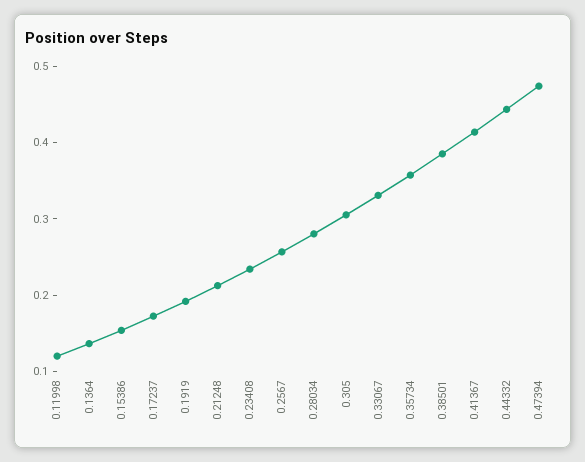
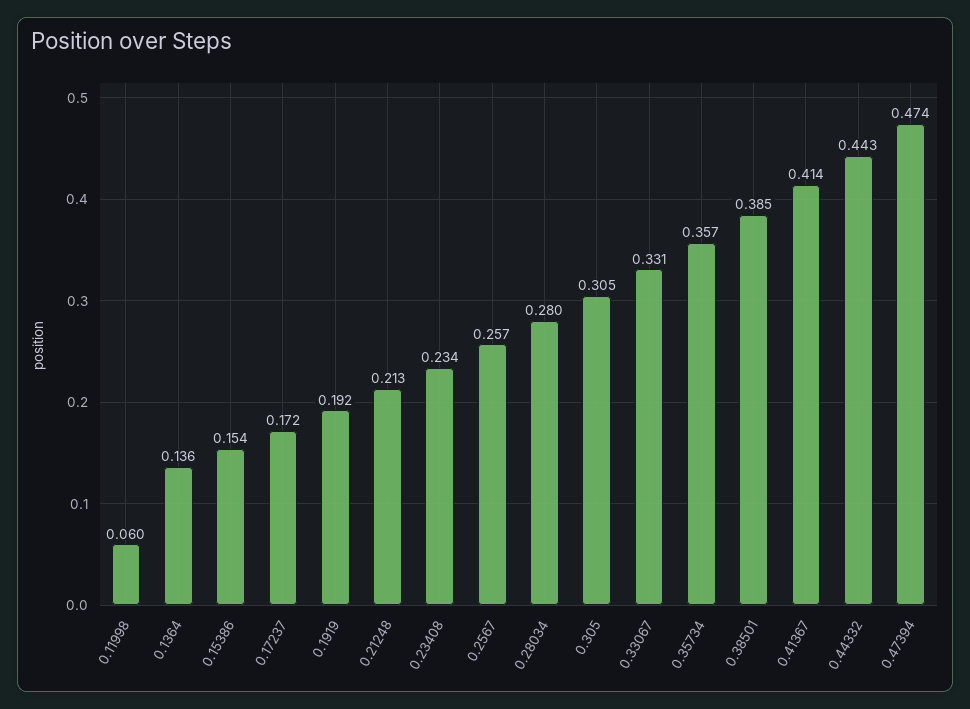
  {
-   "0.11998": 0.12,
+   "0.11998": 0.06,
    "0.1364": 0.136,
    "0.15386": 0.154,
    "0.17237": 0.172,
    "0.1919": 0.192,
    "0.21248": 0.213,
    "0.23408": 0.234,
    "0.2567": 0.257,
    "0.28034": 0.28,
    "0.305": 0.305,
    "0.33067": 0.331,
    "0.35734": 0.357,
    "0.38501": 0.385,
    "0.41367": 0.414,
    "0.44332": 0.443,
    "0.47394": 0.474
  }

